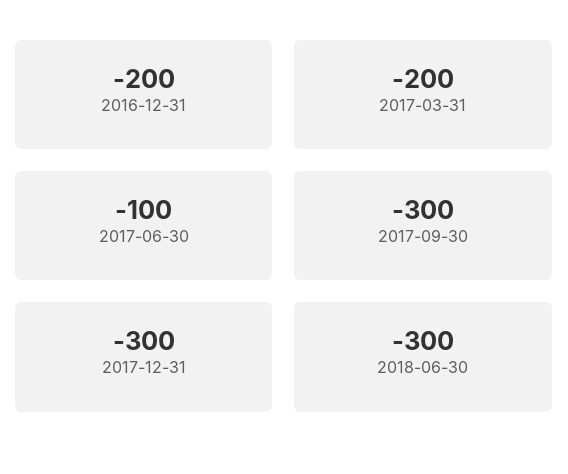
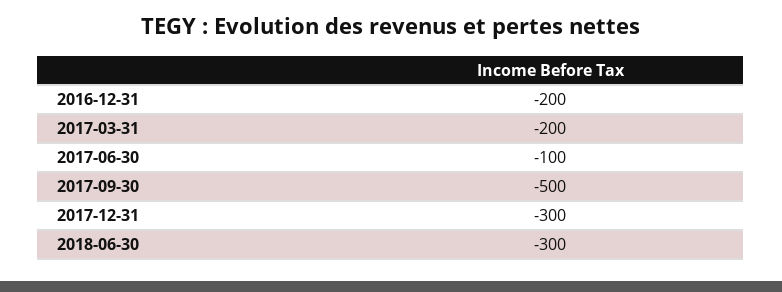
  {
    "2016-12-31": -200,
    "2017-03-31": -200,
    "2017-06-30": -100,
-   "2017-09-30": -300,
+   "2017-09-30": -500,
    "2017-12-31": -300,
    "2018-06-30": -300
  }

